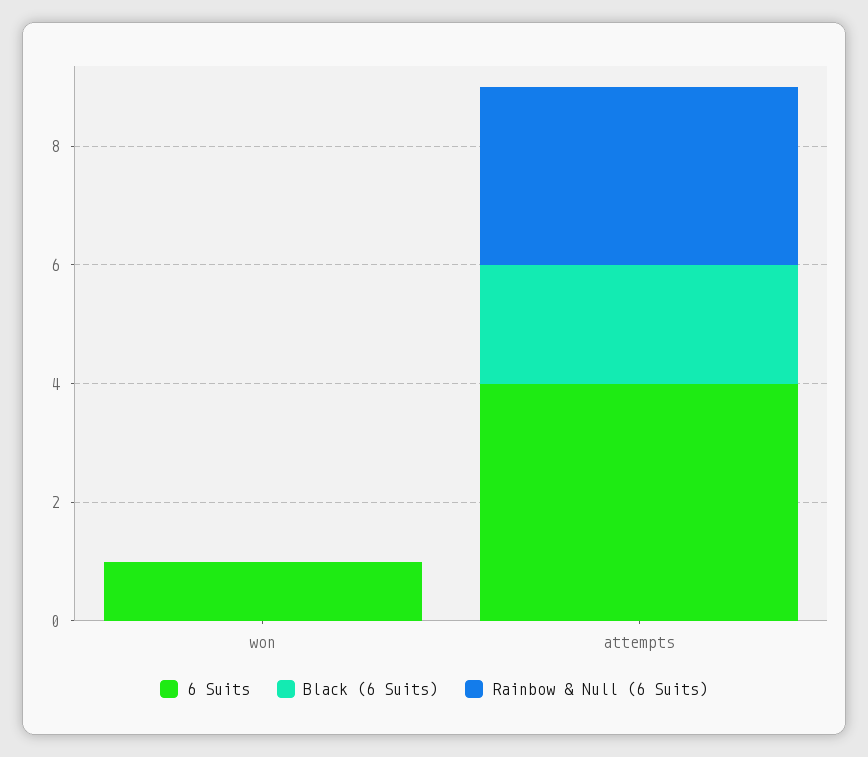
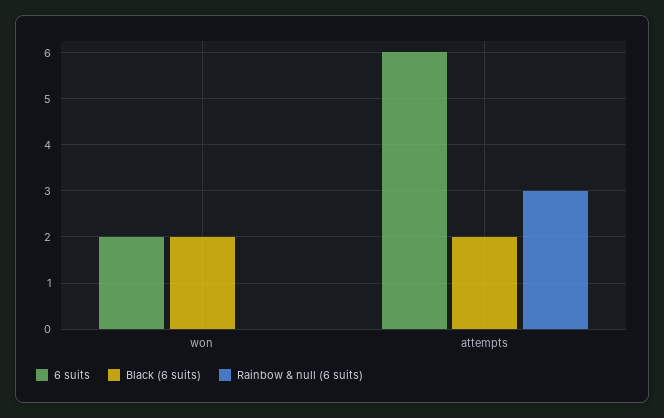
  {
    "6 Suits": {
-     "won": 1,
+     "won": 2,
-     "attempts": 4
+     "attempts": 6
    },
    "Black (6 Suits)": {
-     "won": 0,
+     "won": 2,
      "attempts": 2
    },
    "Rainbow & Null (6 Suits)": {
      "won": 0,
      "attempts": 3
    }
  }

